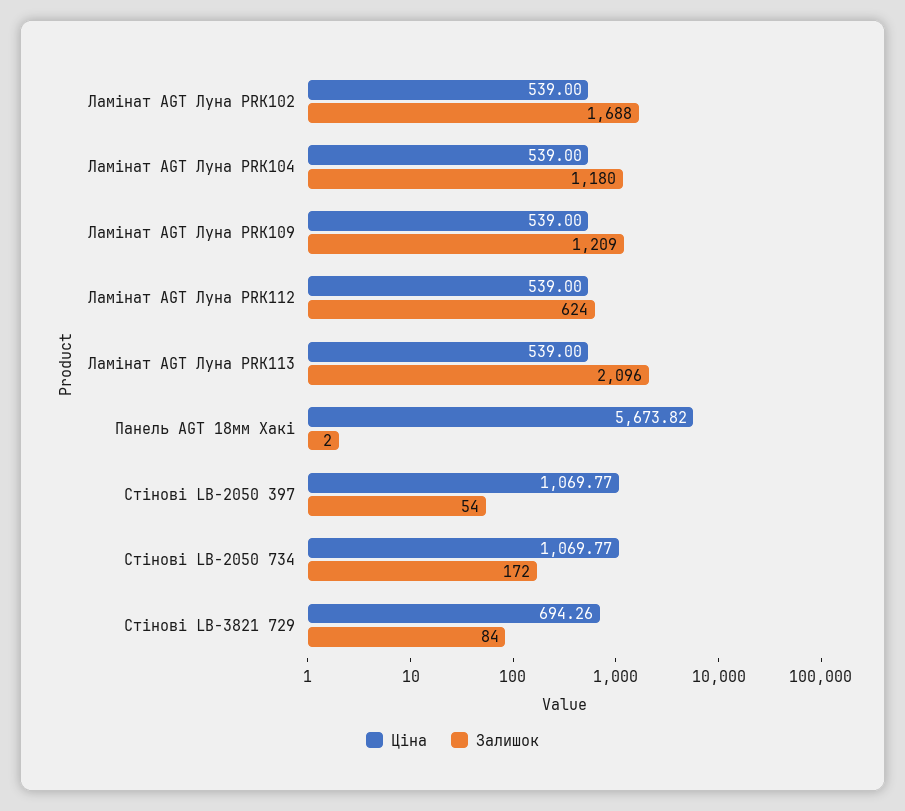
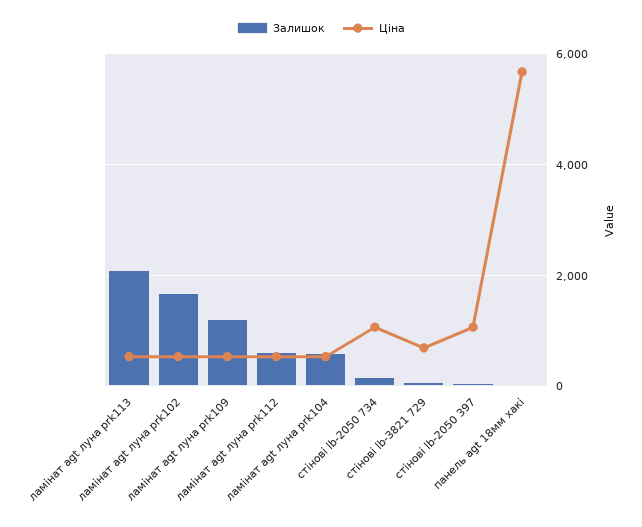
  {
    "Ціна": {
      "Ламінат AGT Луна PRK102": 539,
      "Ламінат AGT Луна PRK104": 539,
      "Ламінат AGT Луна PRK109": 539,
      "Ламінат AGT Луна PRK112": 539,
      "Ламінат AGT Луна PRK113": 539,
      "Панель AGT 18мм Хакі": 5673.82,
      "Стінові LB-2050 397": 1069.77,
      "Стінові LB-2050 734": 1069.77,
      "Стінові LB-3821 729": 694.26
    },
    "Залишок": {
      "Ламінат AGT Луна PRK102": 1688,
-     "Ламінат AGT Луна PRK104": 1180,
+     "Ламінат AGT Луна PRK104": 600,
      "Ламінат AGT Луна PRK109": 1209,
      "Ламінат AGT Луна PRK112": 624,
      "Ламінат AGT Луна PRK113": 2096,
      "Панель AGT 18мм Хакі": 2,
      "Стінові LB-2050 397": 54,
      "Стінові LB-2050 734": 172,
      "Стінові LB-3821 729": 84
    }
  }

